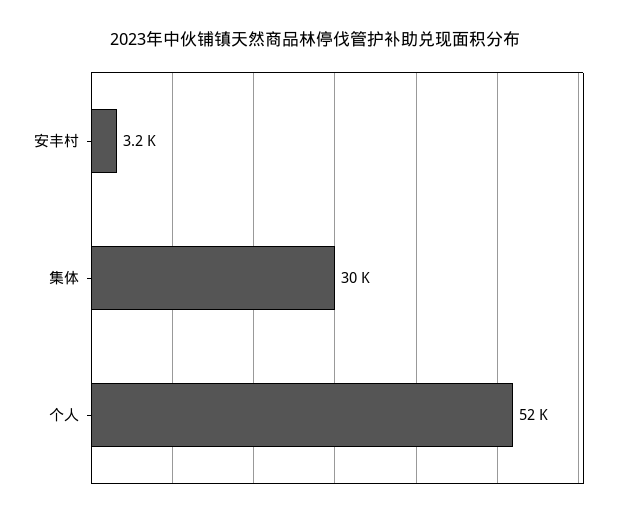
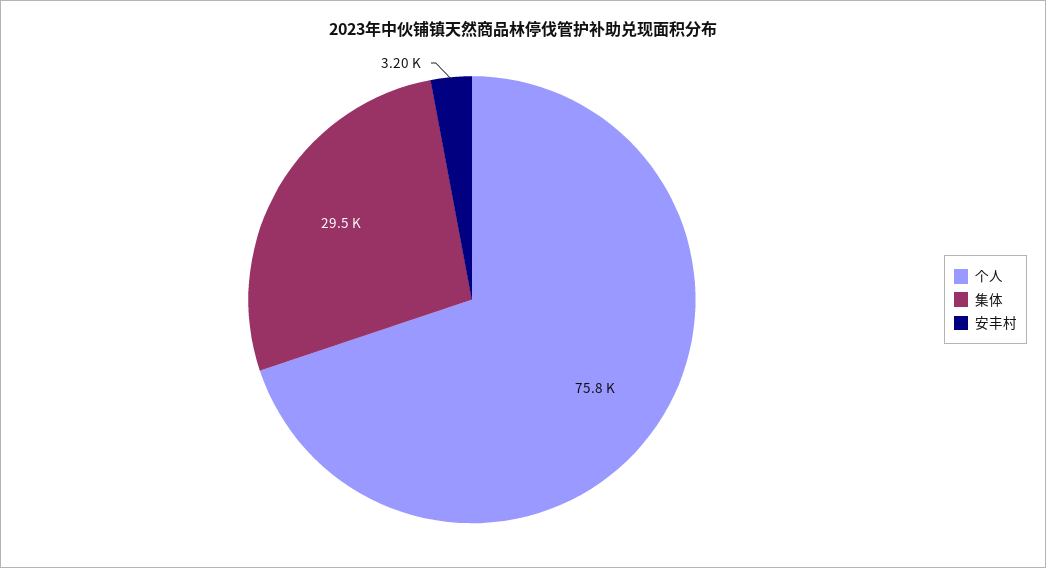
  {
    "安丰村": 3200,
    "集体": 29500,
-   "个人": 52000
+   "个人": 75800
  }

